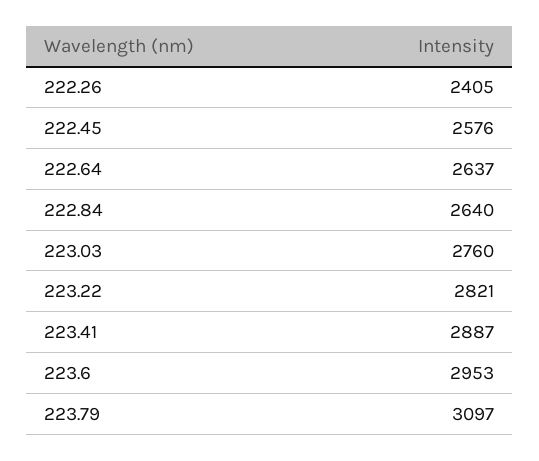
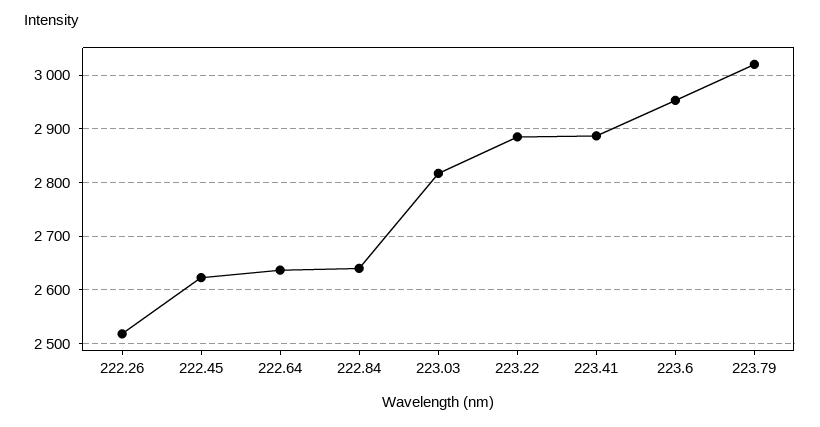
  {
-   "222.26": 2405,
+   "222.26": 2520,
-   "222.45": 2576,
+   "222.45": 2620,
    "222.64": 2637,
    "222.84": 2640,
-   "223.03": 2760,
+   "223.03": 2820,
-   "223.22": 2821,
+   "223.22": 2880,
    "223.41": 2887,
    "223.6": 2953,
-   "223.79": 3097
+   "223.79": 3020
  }

